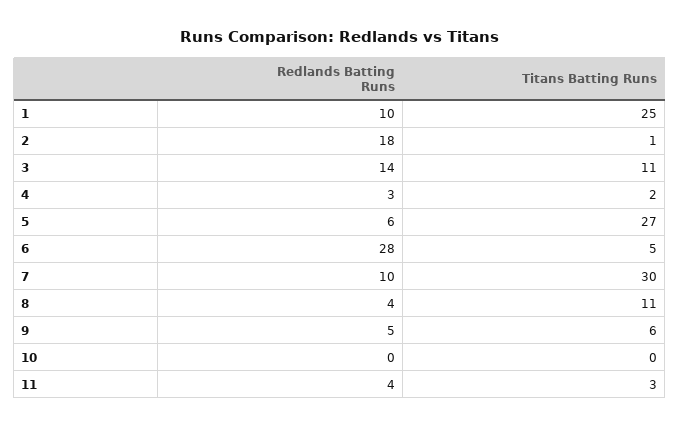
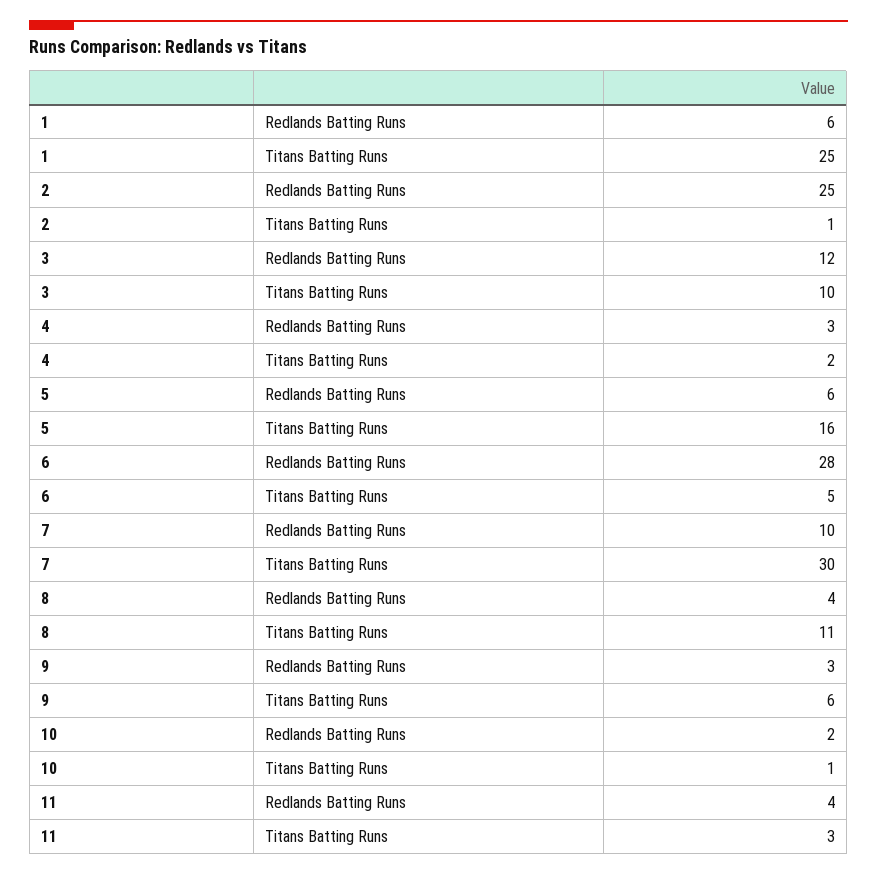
  {
    "Redlands Batting Runs": {
-     "1": 10,
+     "1": 6,
-     "2": 18,
+     "2": 25,
-     "3": 14,
+     "3": 12,
      "4": 3,
      "5": 6,
      "6": 28,
      "7": 10,
      "8": 4,
-     "9": 5,
+     "9": 3,
-     "10": 0,
+     "10": 2,
      "11": 4
    },
    "Titans Batting Runs": {
      "1": 25,
      "2": 1,
-     "3": 11,
+     "3": 10,
      "4": 2,
-     "5": 27,
+     "5": 16,
      "6": 5,
      "7": 30,
      "8": 11,
      "9": 6,
-     "10": 0,
+     "10": 1,
      "11": 3
    }
  }

